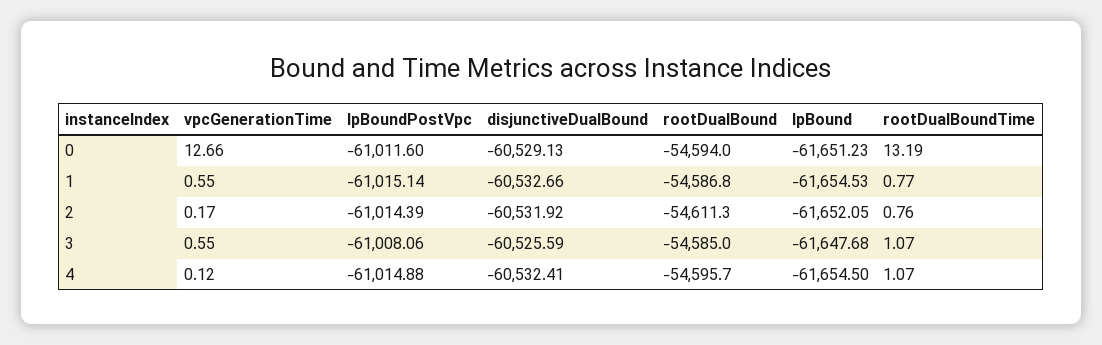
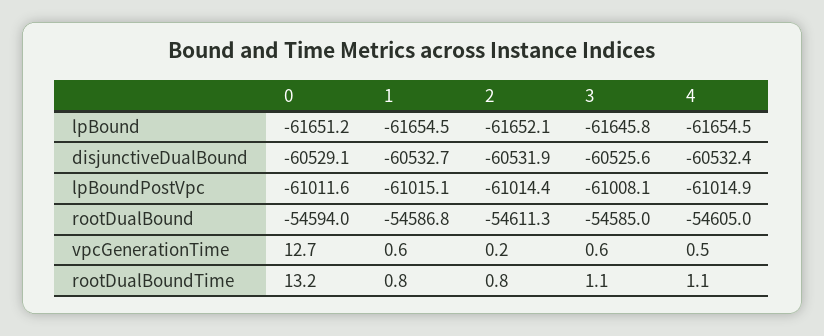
  {
    "vpcGenerationTime": {
      "0": 12.66,
      "1": 0.55,
      "2": 0.17,
      "3": 0.55,
-     "4": 0.12
+     "4": 0.5
    },
    "lpBoundPostVpc": {
      "0": -61011.6,
      "1": -61015.14,
      "2": -61014.39,
      "3": -61008.06,
      "4": -61014.88
    },
    "disjunctiveDualBound": {
      "0": -60529.13,
      "1": -60532.66,
      "2": -60531.92,
      "3": -60525.59,
      "4": -60532.41
    },
    "rootDualBound": {
      "0": -54594,
      "1": -54586.8,
      "2": -54611.3,
      "3": -54585,
-     "4": -54595.7
+     "4": -54605
    },
    "lpBound": {
      "0": -61651.23,
      "1": -61654.53,
      "2": -61652.05,
-     "3": -61647.68,
+     "3": -61645.8,
      "4": -61654.5
    },
    "rootDualBoundTime": {
      "0": 13.19,
      "1": 0.77,
      "2": 0.76,
      "3": 1.07,
      "4": 1.07
    }
  }

